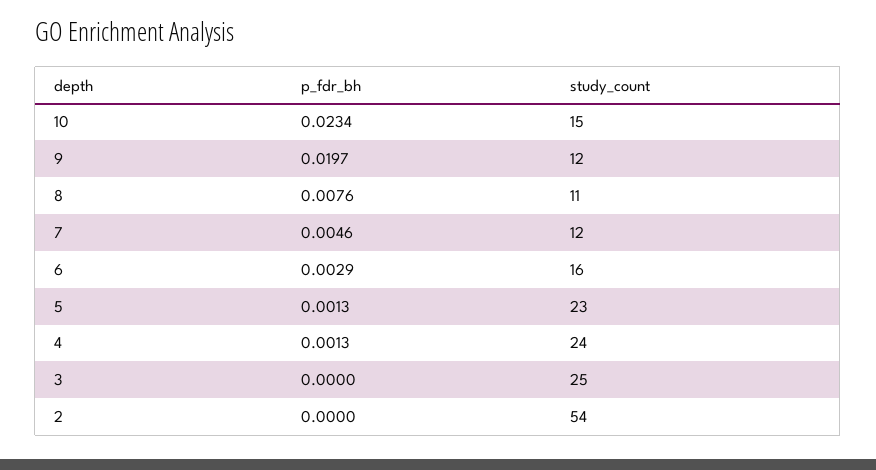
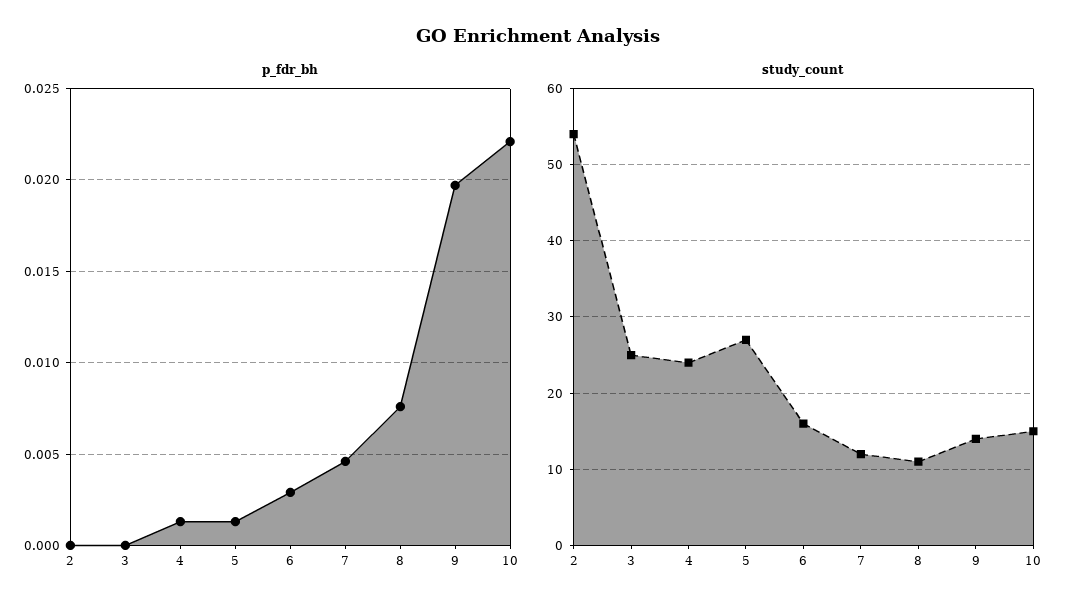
  {
    "p_fdr_bh": {
-     "10": 0.0234,
+     "10": 0.022,
      "9": 0.0197,
      "8": 0.0076,
      "7": 0.0046,
      "6": 0.0029,
      "5": 0.0013,
      "4": 0.0013,
      "3": 0,
      "2": 0
    },
    "study_count": {
      "10": 15,
-     "9": 12,
+     "9": 14,
      "8": 11,
      "7": 12,
      "6": 16,
-     "5": 23,
+     "5": 27,
      "4": 24,
      "3": 25,
      "2": 54
    }
  }

